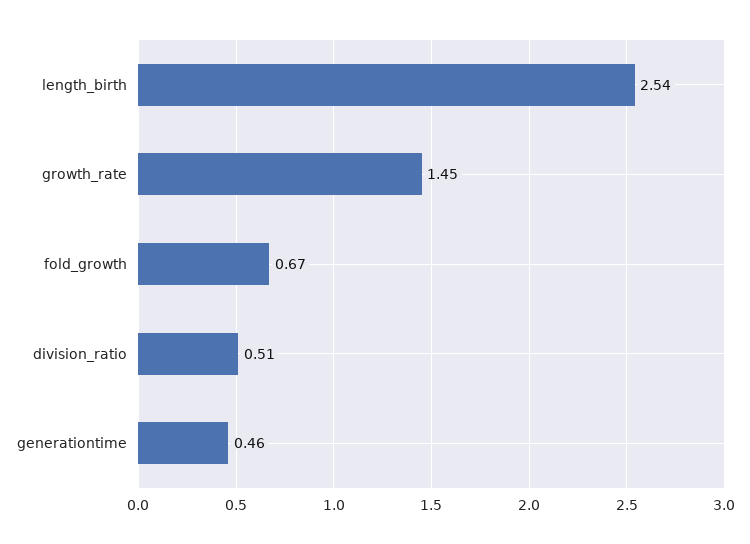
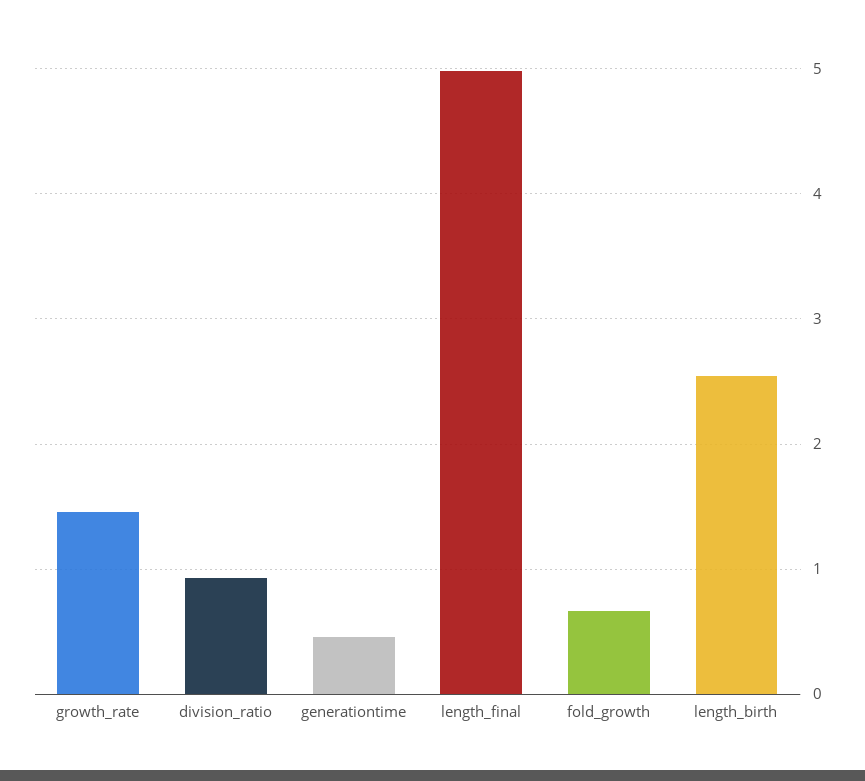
  {
    "length_birth": 2.54,
    "growth_rate": 1.45,
    "fold_growth": 0.67,
-   "division_ratio": 0.51,
+   "division_ratio": 0.9,
-   "generationtime": 0.46
+   "generationtime": 0.46,
+   "length_final": 5
  }

